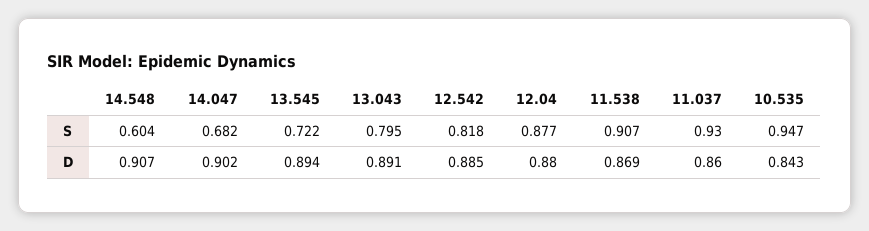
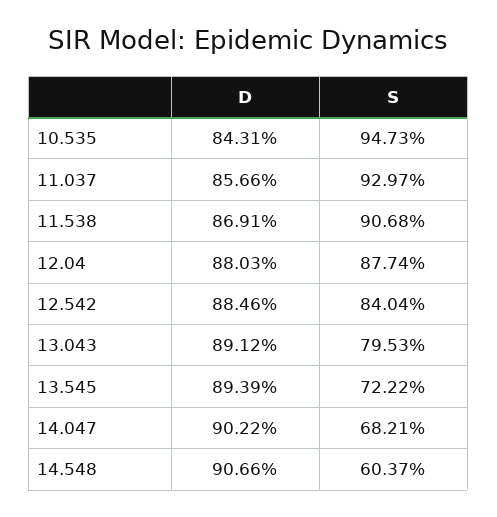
  {
    "14.548": {
      "S": 0.6037,
      "D": 0.9066
    },
    "14.047": {
      "S": 0.6821,
      "D": 0.9022
    },
    "13.545": {
      "S": 0.7222,
      "D": 0.8939
    },
    "13.043": {
      "S": 0.7953,
      "D": 0.8912
    },
    "12.542": {
-     "S": 0.818,
+     "S": 0.8404,
      "D": 0.8846
    },
    "12.04": {
      "S": 0.8774,
      "D": 0.8803
    },
    "11.538": {
      "S": 0.9068,
      "D": 0.8691
    },
    "11.037": {
      "S": 0.9297,
-     "D": 0.86
+     "D": 0.8566
    },
    "10.535": {
      "S": 0.9473,
      "D": 0.8431
    }
  }

